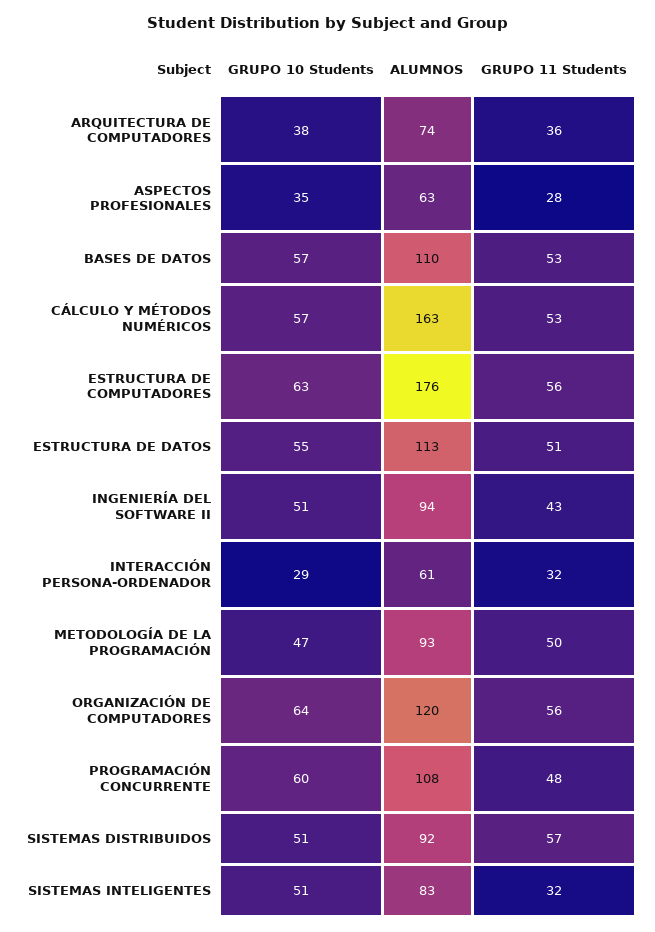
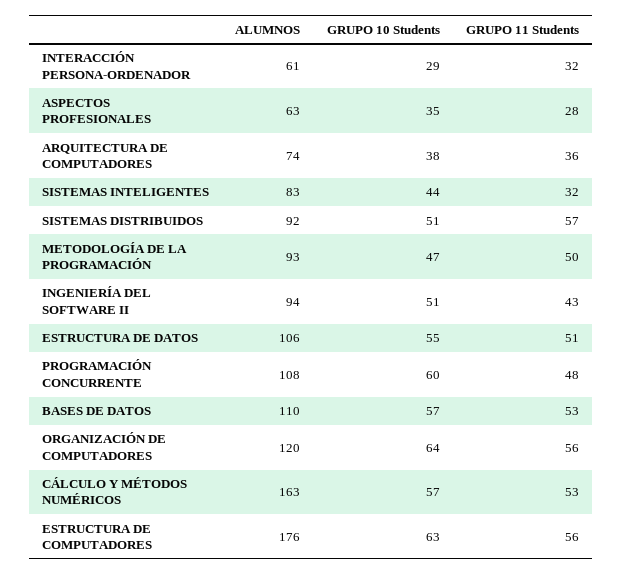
  {
    "GRUPO 10 Students": {
      "ARQUITECTURA DE COMPUTADORES": 38,
      "ASPECTOS PROFESIONALES": 35,
      "BASES DE DATOS": 57,
      "CÁLCULO Y MÉTODOS NUMÉRICOS": 57,
      "ESTRUCTURA DE COMPUTADORES": 63,
      "ESTRUCTURA DE DATOS": 55,
      "INGENIERÍA DEL SOFTWARE II": 51,
      "INTERACCIÓN PERSONA-ORDENADOR": 29,
      "METODOLOGÍA DE LA PROGRAMACIÓN": 47,
      "ORGANIZACIÓN DE COMPUTADORES": 64,
      "PROGRAMACIÓN CONCURRENTE": 60,
      "SISTEMAS DISTRIBUIDOS": 51,
-     "SISTEMAS INTELIGENTES": 51
+     "SISTEMAS INTELIGENTES": 44
    },
    "ALUMNOS": {
      "ARQUITECTURA DE COMPUTADORES": 74,
      "ASPECTOS PROFESIONALES": 63,
      "BASES DE DATOS": 110,
      "CÁLCULO Y MÉTODOS NUMÉRICOS": 163,
      "ESTRUCTURA DE COMPUTADORES": 176,
-     "ESTRUCTURA DE DATOS": 113,
+     "ESTRUCTURA DE DATOS": 106,
      "INGENIERÍA DEL SOFTWARE II": 94,
      "INTERACCIÓN PERSONA-ORDENADOR": 61,
      "METODOLOGÍA DE LA PROGRAMACIÓN": 93,
      "ORGANIZACIÓN DE COMPUTADORES": 120,
      "PROGRAMACIÓN CONCURRENTE": 108,
      "SISTEMAS DISTRIBUIDOS": 92,
      "SISTEMAS INTELIGENTES": 83
    },
    "GRUPO 11 Students": {
      "ARQUITECTURA DE COMPUTADORES": 36,
      "ASPECTOS PROFESIONALES": 28,
      "BASES DE DATOS": 53,
      "CÁLCULO Y MÉTODOS NUMÉRICOS": 53,
      "ESTRUCTURA DE COMPUTADORES": 56,
      "ESTRUCTURA DE DATOS": 51,
      "INGENIERÍA DEL SOFTWARE II": 43,
      "INTERACCIÓN PERSONA-ORDENADOR": 32,
      "METODOLOGÍA DE LA PROGRAMACIÓN": 50,
      "ORGANIZACIÓN DE COMPUTADORES": 56,
      "PROGRAMACIÓN CONCURRENTE": 48,
      "SISTEMAS DISTRIBUIDOS": 57,
      "SISTEMAS INTELIGENTES": 32
    }
  }

